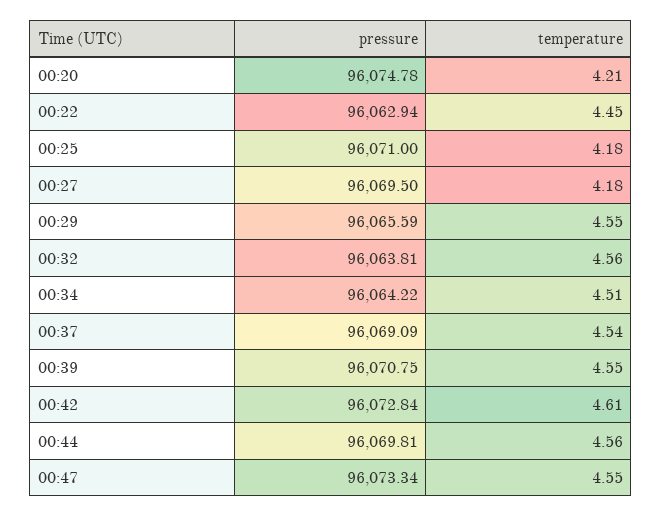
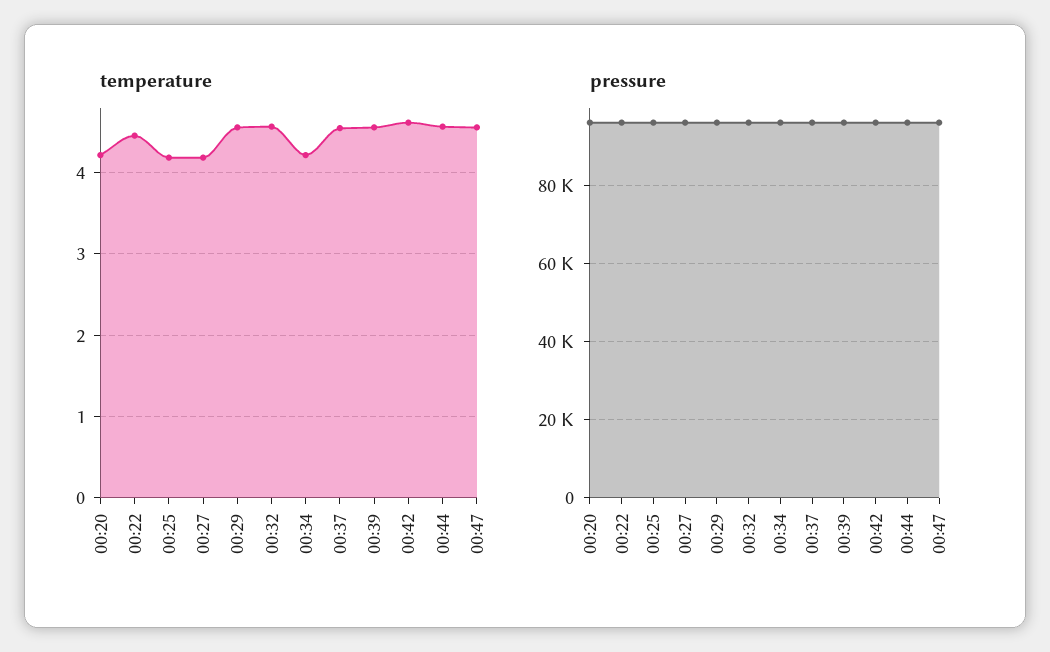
  {
    "pressure": {
      "00:20": 96074.78,
      "00:22": 96062.94,
      "00:25": 96071,
      "00:27": 96069.5,
      "00:29": 96065.59,
      "00:32": 96063.81,
      "00:34": 96064.22,
      "00:37": 96069.09,
      "00:39": 96070.75,
      "00:42": 96072.84,
      "00:44": 96069.81,
      "00:47": 96073.34
    },
    "temperature": {
      "00:20": 4.21,
      "00:22": 4.45,
      "00:25": 4.18,
      "00:27": 4.18,
      "00:29": 4.55,
      "00:32": 4.56,
-     "00:34": 4.51,
+     "00:34": 4.2,
      "00:37": 4.54,
      "00:39": 4.55,
      "00:42": 4.61,
      "00:44": 4.56,
      "00:47": 4.55
    }
  }

